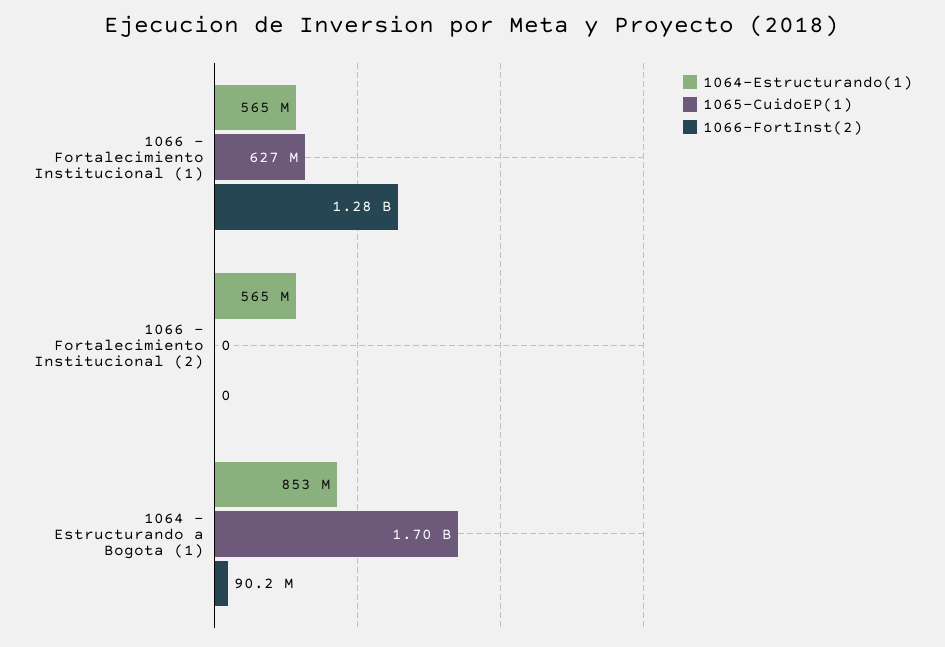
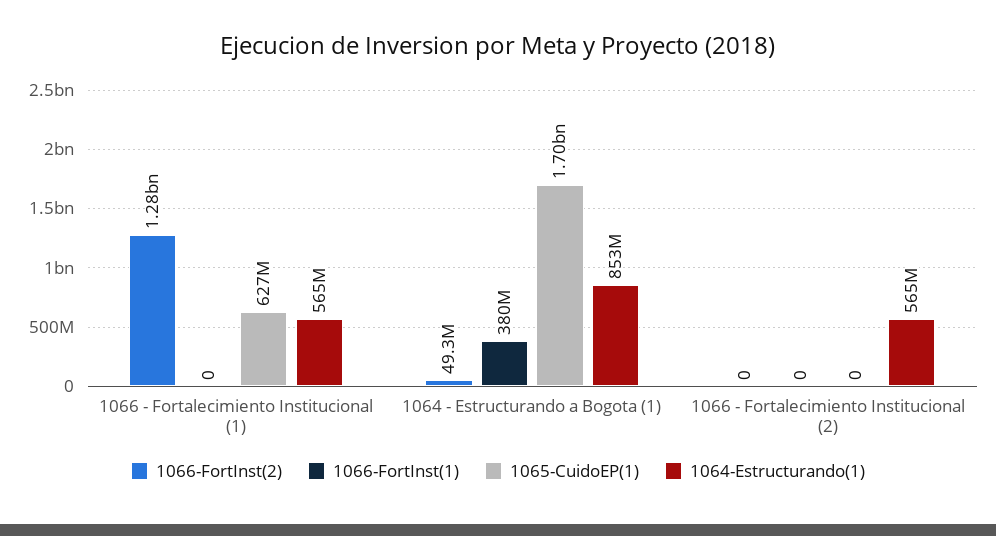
  {
    "1064-Estructurando(1)": {
      "1066 - Fortalecimiento Institucional (1)": 565000000,
      "1066 - Fortalecimiento Institucional (2)": 565000000,
      "1064 - Estructurando a Bogota (1)": 853000000
    },
    "1065-CuidoEP(1)": {
      "1066 - Fortalecimiento Institucional (1)": 627000000,
      "1066 - Fortalecimiento Institucional (2)": 0,
      "1064 - Estructurando a Bogota (1)": 1700000000
    },
    "1066-FortInst(2)": {
      "1066 - Fortalecimiento Institucional (1)": 1280000000,
      "1066 - Fortalecimiento Institucional (2)": 0,
-     "1064 - Estructurando a Bogota (1)": 90200000
+     "1064 - Estructurando a Bogota (1)": 49300000
-   }
+   },
+   "1066-FortInst(1)": {
+     "1066 - Fortalecimiento Institucional (1)": 0,
+     "1064 - Estructurando a Bogota (1)": 380000000,
+     "1066 - Fortalecimiento Institucional (2)": 0
+   }
  }

